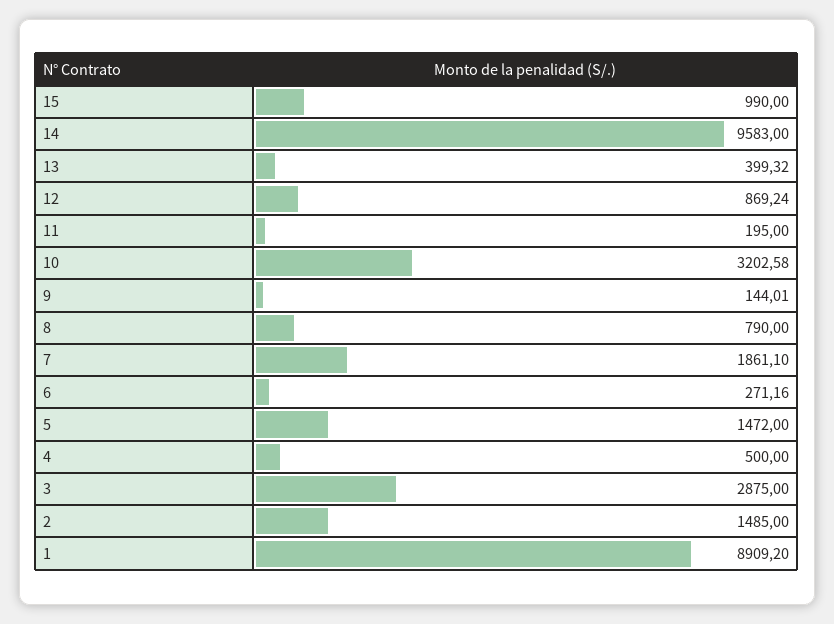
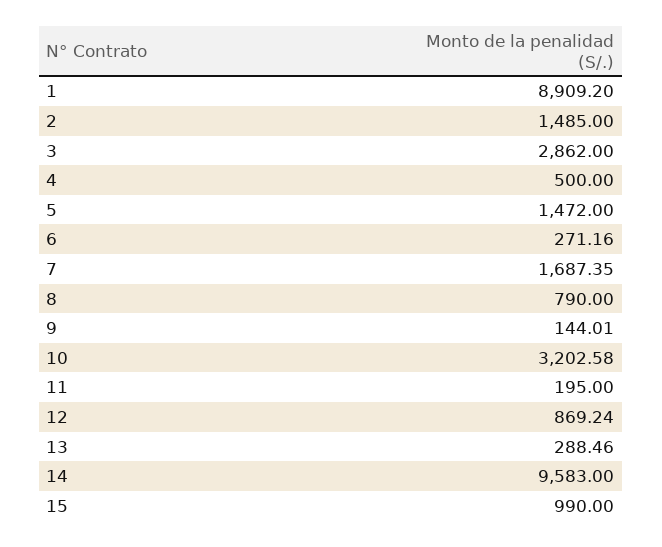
  {
    "15": 990,
    "14": 9583,
-   "13": 399.32,
+   "13": 288.46,
    "12": 869.24,
    "11": 195,
    "10": 3202.58,
    "9": 144.01,
    "8": 790,
-   "7": 1861.1,
+   "7": 1687.35,
    "6": 271.16,
    "5": 1472,
    "4": 500,
-   "3": 2875,
+   "3": 2862,
    "2": 1485,
    "1": 8909.2
  }

